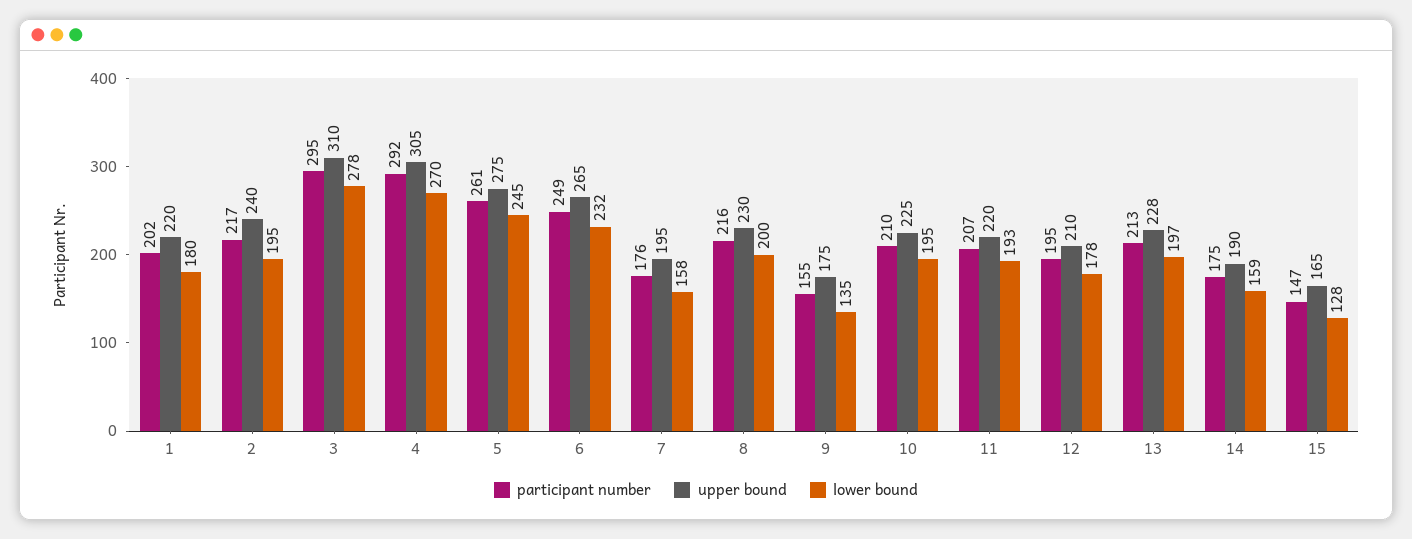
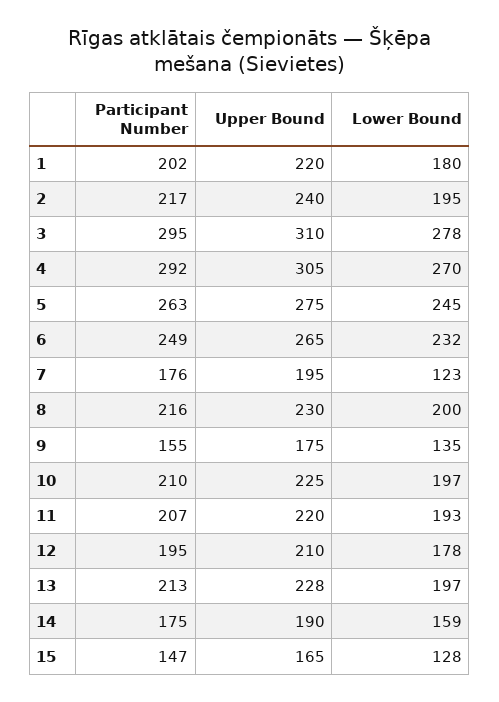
  {
    "participant number": {
      "1": 202,
      "2": 217,
      "3": 295,
      "4": 292,
-     "5": 261,
+     "5": 263,
      "6": 249,
      "7": 176,
      "8": 216,
      "9": 155,
      "10": 210,
      "11": 207,
      "12": 195,
      "13": 213,
      "14": 175,
      "15": 147
    },
    "upper bound": {
      "1": 220,
      "2": 240,
      "3": 310,
      "4": 305,
      "5": 275,
      "6": 265,
      "7": 195,
      "8": 230,
      "9": 175,
      "10": 225,
      "11": 220,
      "12": 210,
      "13": 228,
      "14": 190,
      "15": 165
    },
    "lower bound": {
      "1": 180,
      "2": 195,
      "3": 278,
      "4": 270,
      "5": 245,
      "6": 232,
-     "7": 158,
+     "7": 123,
      "8": 200,
      "9": 135,
-     "10": 195,
+     "10": 197,
      "11": 193,
      "12": 178,
      "13": 197,
      "14": 159,
      "15": 128
    }
  }

